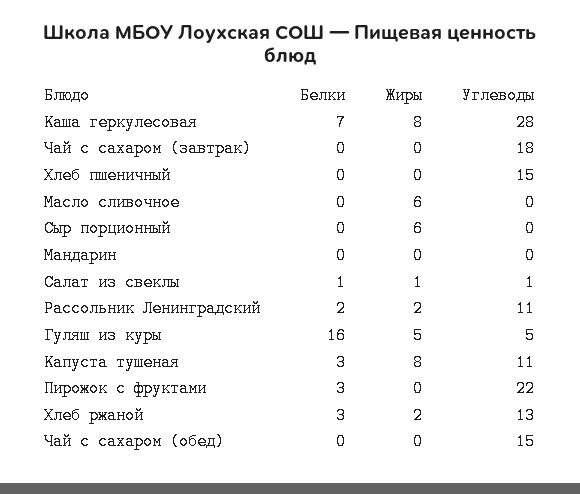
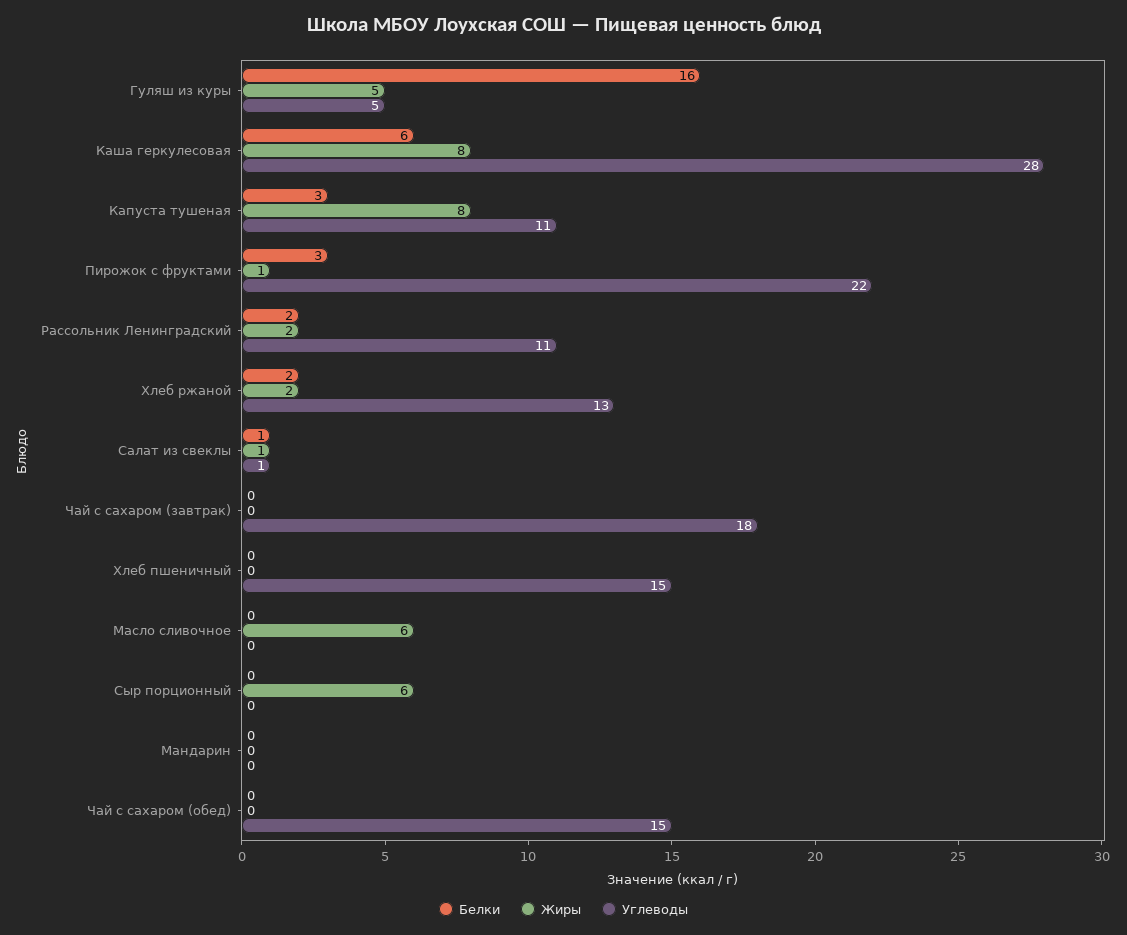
  {
    "Белки": {
-     "Каша геркулесовая": 7,
+     "Каша геркулесовая": 6,
      "Чай с сахаром (завтрак)": 0,
      "Хлеб пшеничный": 0,
      "Масло сливочное": 0,
      "Сыр порционный": 0,
      "Мандарин": 0,
      "Салат из свеклы": 1,
      "Рассольник Ленинградский": 2,
      "Гуляш из куры": 16,
      "Капуста тушеная": 3,
      "Пирожок с фруктами": 3,
-     "Хлеб ржаной": 3,
+     "Хлеб ржаной": 2,
      "Чай с сахаром (обед)": 0
    },
    "Жиры": {
      "Каша геркулесовая": 8,
      "Чай с сахаром (завтрак)": 0,
      "Хлеб пшеничный": 0,
      "Масло сливочное": 6,
      "Сыр порционный": 6,
      "Мандарин": 0,
      "Салат из свеклы": 1,
      "Рассольник Ленинградский": 2,
      "Гуляш из куры": 5,
      "Капуста тушеная": 8,
-     "Пирожок с фруктами": 0,
+     "Пирожок с фруктами": 1,
      "Хлеб ржаной": 2,
      "Чай с сахаром (обед)": 0
    },
    "Углеводы": {
      "Каша геркулесовая": 28,
      "Чай с сахаром (завтрак)": 18,
      "Хлеб пшеничный": 15,
      "Масло сливочное": 0,
      "Сыр порционный": 0,
      "Мандарин": 0,
      "Салат из свеклы": 1,
      "Рассольник Ленинградский": 11,
      "Гуляш из куры": 5,
      "Капуста тушеная": 11,
      "Пирожок с фруктами": 22,
      "Хлеб ржаной": 13,
      "Чай с сахаром (обед)": 15
    }
  }

